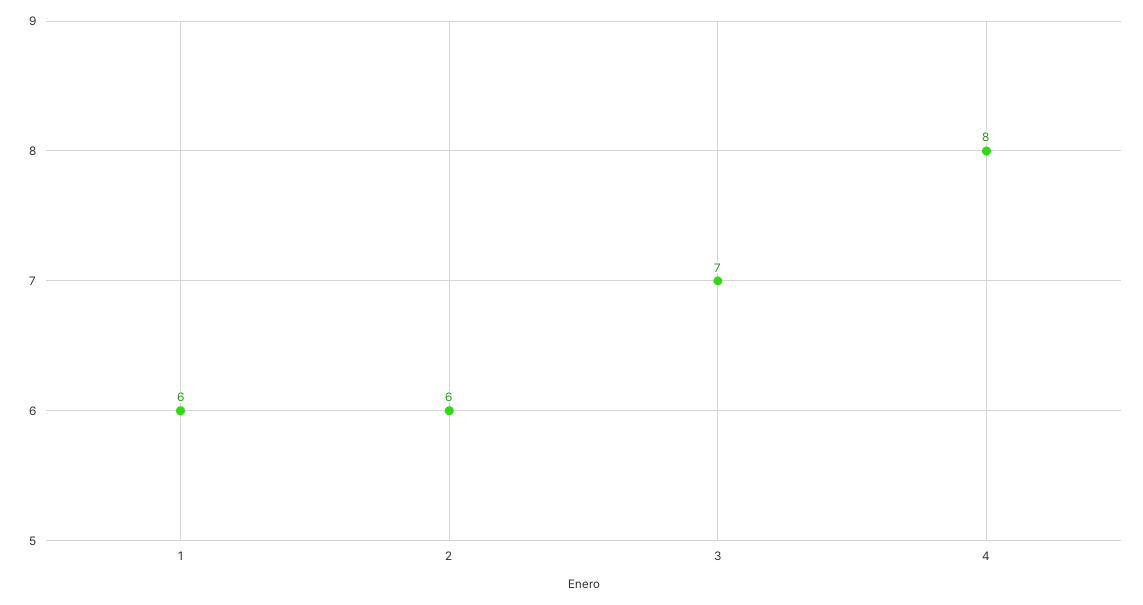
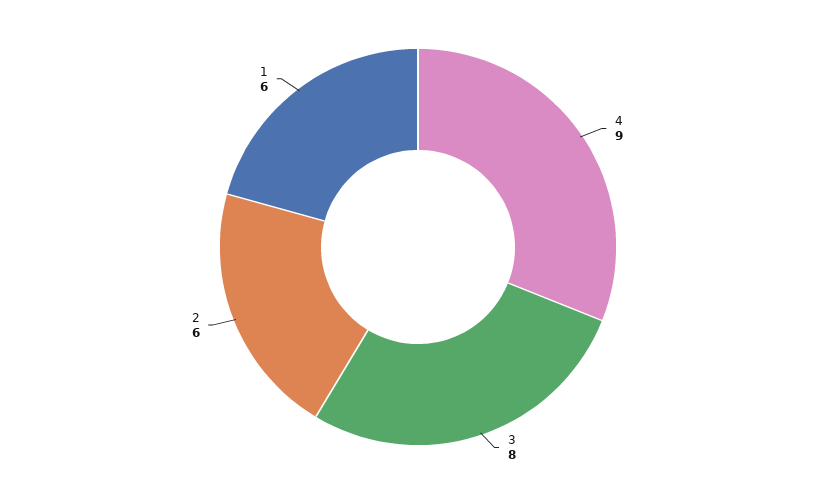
  {
    "1": 6,
    "2": 6,
-   "3": 7,
+   "3": 8,
-   "4": 8
+   "4": 9
  }

